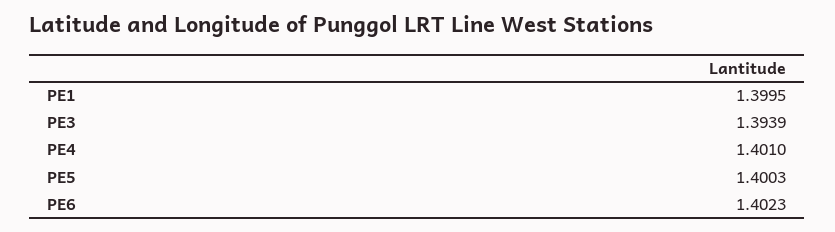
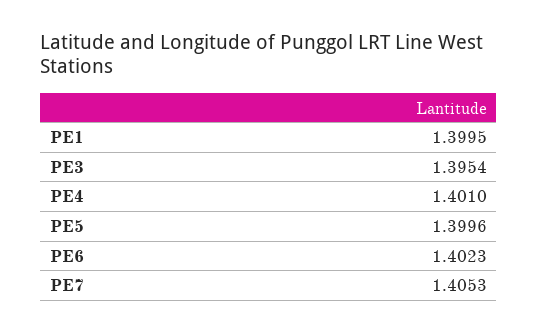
  {
    "PE1": 1.3995,
-   "PE3": 1.3939,
+   "PE3": 1.3954,
    "PE4": 1.401,
-   "PE5": 1.4003,
+   "PE5": 1.3996,
-   "PE6": 1.4023
+   "PE6": 1.4023,
+   "PE7": 1.4053
  }

